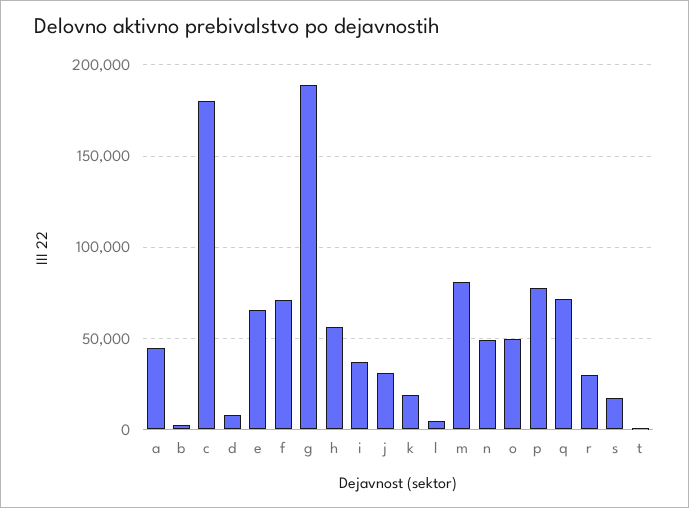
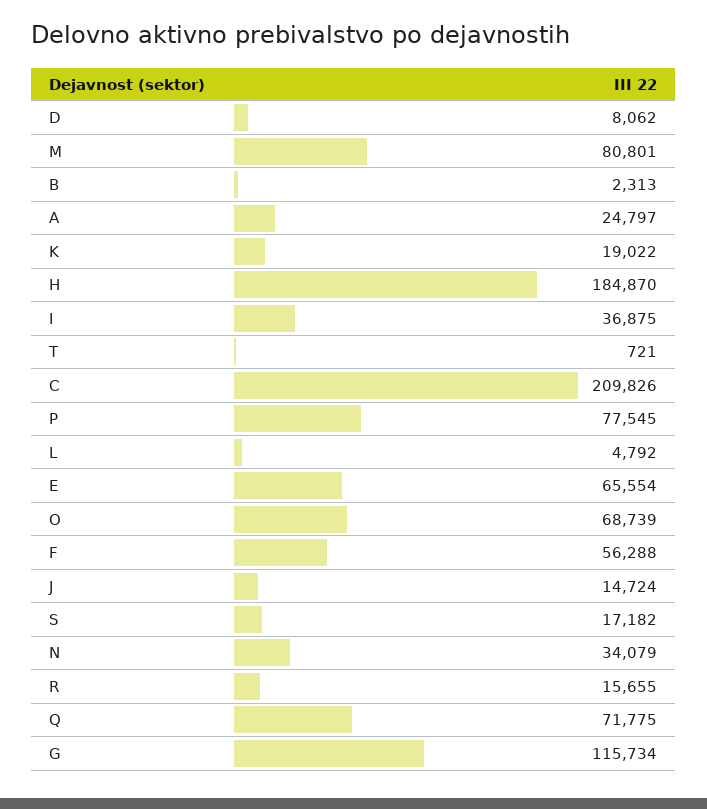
  {
-   "a": 45000,
+   "a": 24797,
    "b": 2313,
-   "c": 180000,
+   "c": 209826,
    "d": 8062,
    "e": 65554,
-   "f": 70000,
+   "f": 56288,
-   "g": 190000,
+   "g": 115734,
-   "h": 55000,
+   "h": 184870,
    "i": 36875,
-   "j": 30000,
+   "j": 14724,
    "k": 19022,
    "l": 4792,
    "m": 80801,
-   "n": 50000,
+   "n": 34079,
-   "o": 50000,
+   "o": 68739,
    "p": 77545,
    "q": 71775,
-   "r": 30000,
+   "r": 15655,
    "s": 17182,
    "t": 721
  }

